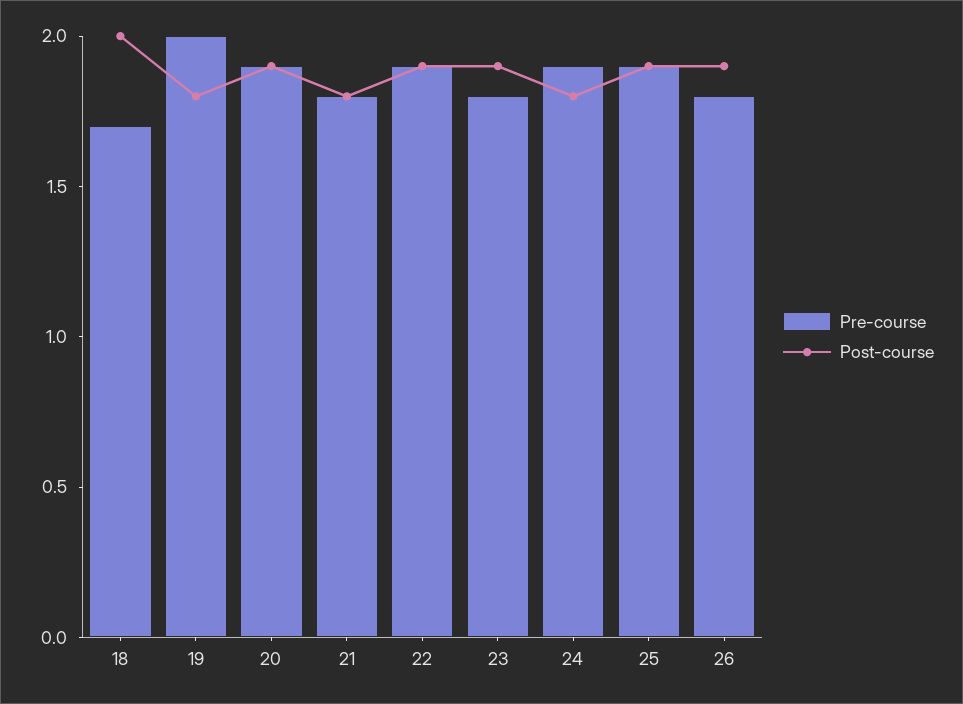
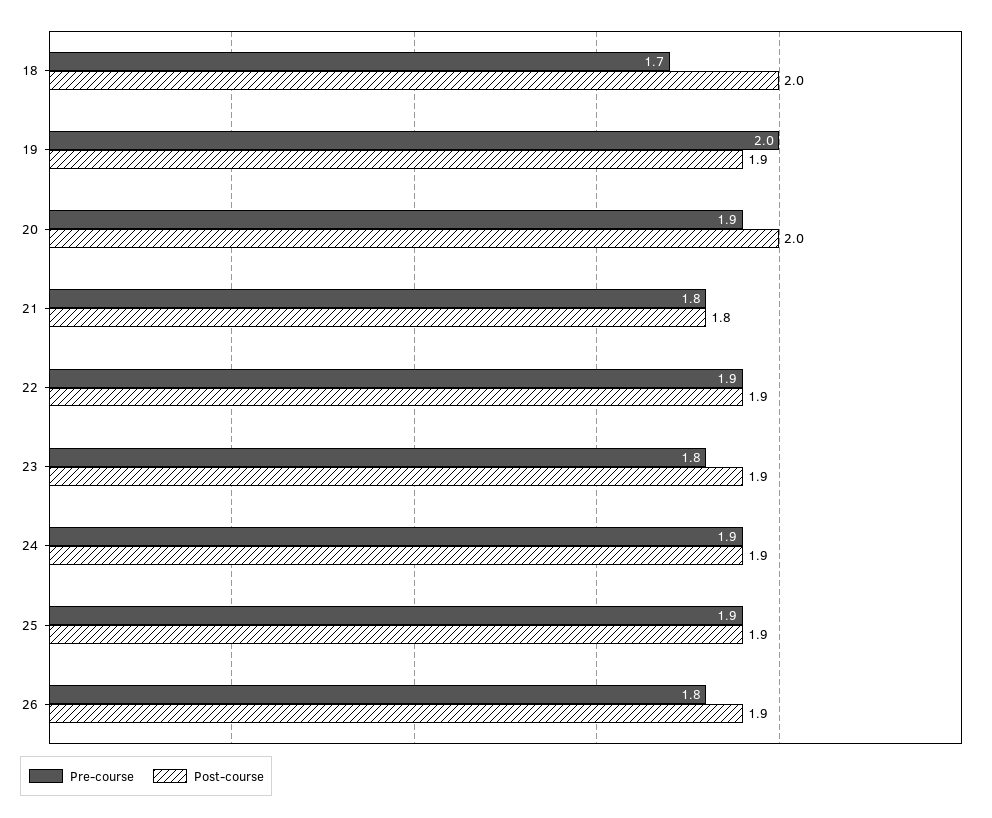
  {
    "Pre-course": {
      "18": 1.7,
      "19": 2,
      "20": 1.9,
      "21": 1.8,
      "22": 1.9,
      "23": 1.8,
      "24": 1.9,
      "25": 1.9,
      "26": 1.8
    },
    "Post-course": {
      "18": 2,
-     "19": 1.8,
+     "19": 1.9,
-     "20": 1.9,
+     "20": 2,
      "21": 1.8,
      "22": 1.9,
      "23": 1.9,
-     "24": 1.8,
+     "24": 1.9,
      "25": 1.9,
      "26": 1.9
    }
  }

